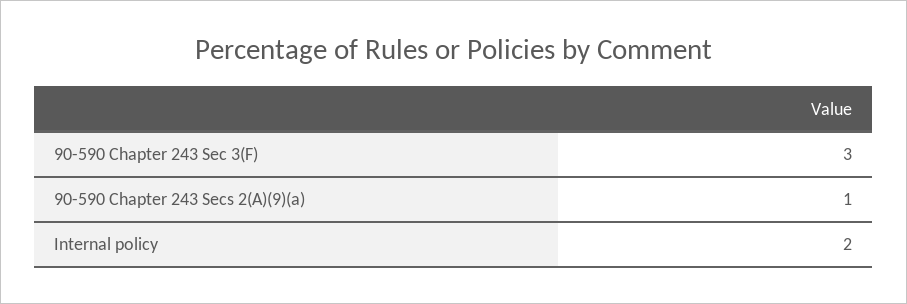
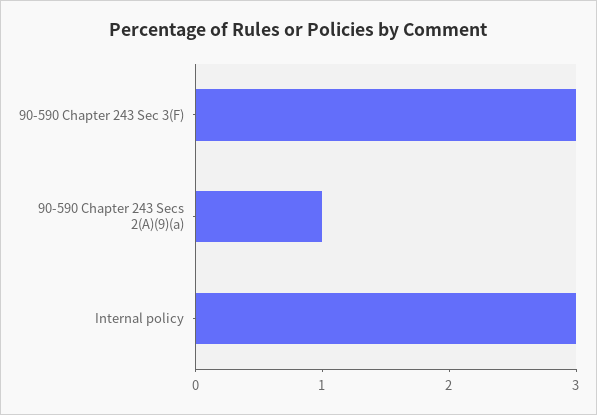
  {
    "90-590 Chapter 243 Sec 3(F)": 3,
    "90-590 Chapter 243 Secs 2(A)(9)(a)": 1,
-   "Internal policy": 2
+   "Internal policy": 3
  }

